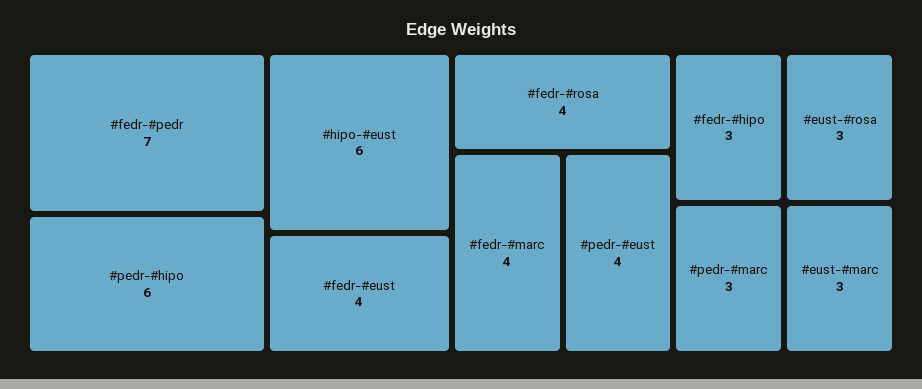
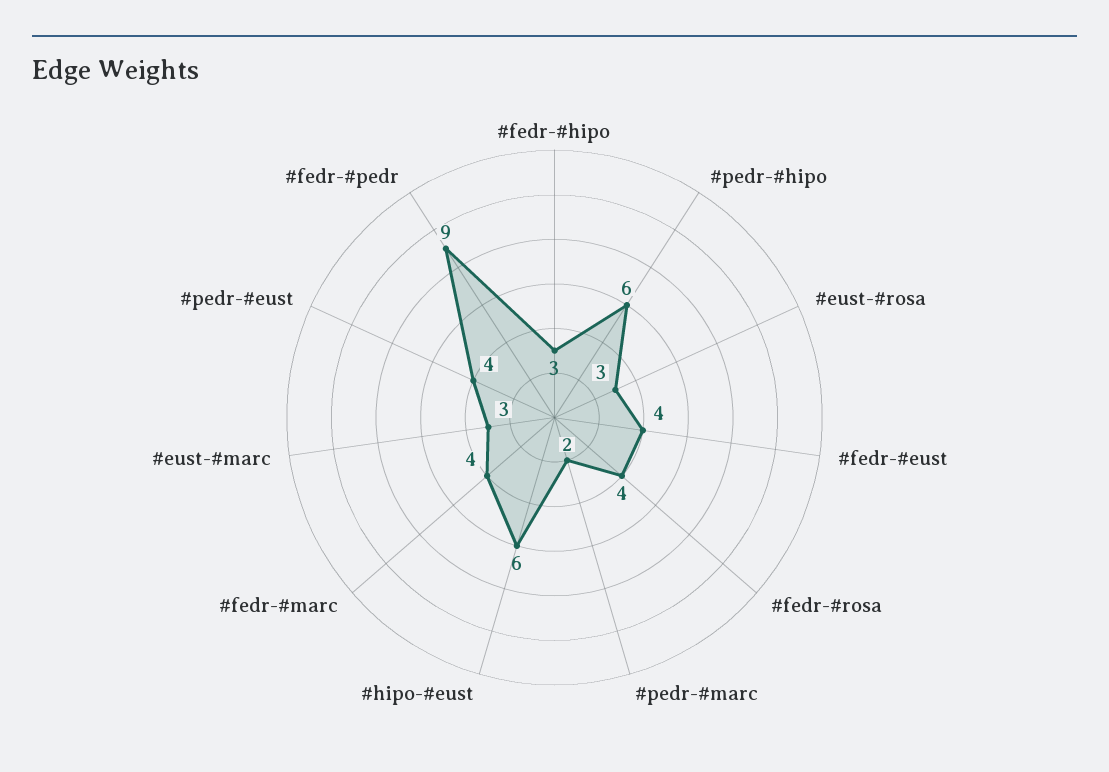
  {
-   "#fedr-#pedr": 7,
+   "#fedr-#pedr": 9,
    "#pedr-#hipo": 6,
    "#hipo-#eust": 6,
    "#fedr-#eust": 4,
    "#fedr-#rosa": 4,
    "#fedr-#marc": 4,
    "#pedr-#eust": 4,
    "#fedr-#hipo": 3,
    "#eust-#rosa": 3,
-   "#pedr-#marc": 3,
+   "#pedr-#marc": 2,
    "#eust-#marc": 3
  }

